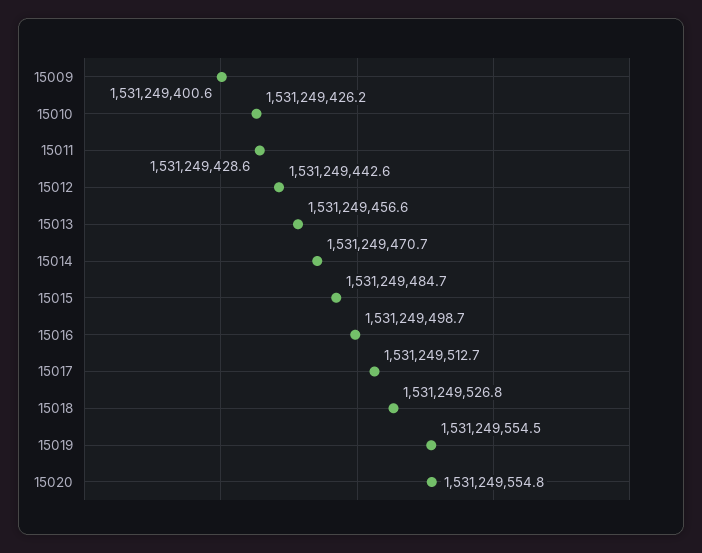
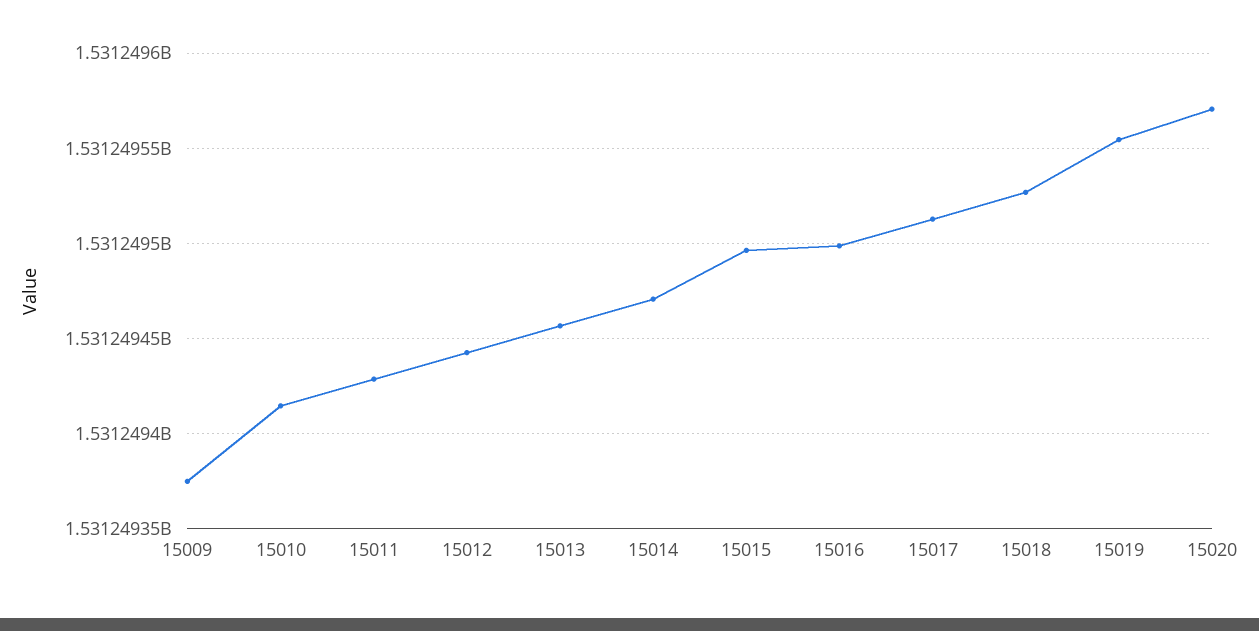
  {
-   "15009": 1531249400.6,
+   "15009": 1531249375,
-   "15010": 1531249426.2,
+   "15010": 1531249415,
    "15011": 1531249428.6,
    "15012": 1531249442.6,
    "15013": 1531249456.6,
    "15014": 1531249470.7,
-   "15015": 1531249484.7,
+   "15015": 1531249495,
    "15016": 1531249498.7,
    "15017": 1531249512.7,
    "15018": 1531249526.8,
    "15019": 1531249554.5,
-   "15020": 1531249554.8
+   "15020": 1531249570
  }

